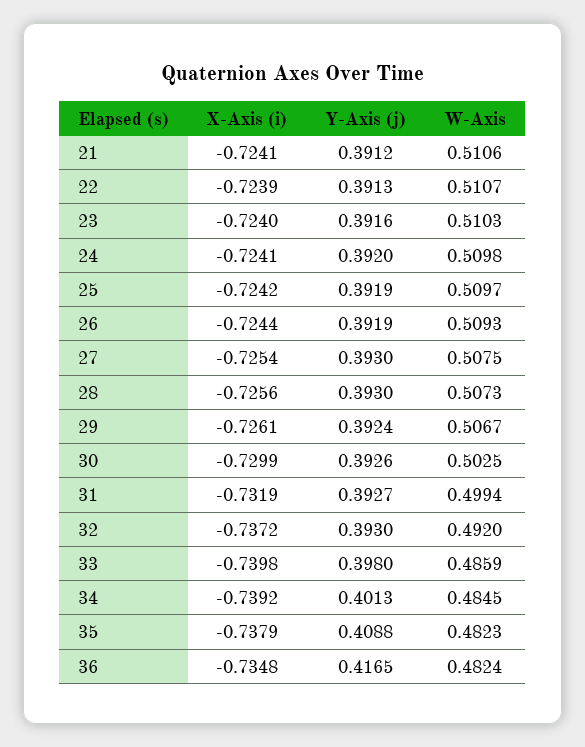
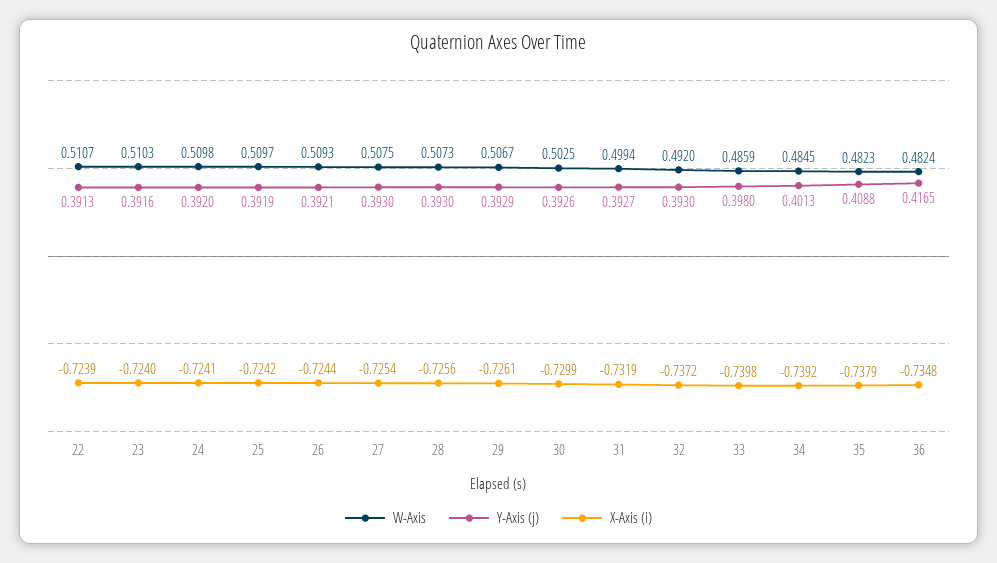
  {
    "X-Axis (i)": {
-     "21": -0.7241,
      "22": -0.7239,
      "23": -0.724,
      "24": -0.7241,
      "25": -0.7242,
      "26": -0.7244,
      "27": -0.7254,
      "28": -0.7256,
      "29": -0.7261,
      "30": -0.7299,
      "31": -0.7319,
      "32": -0.7372,
      "33": -0.7398,
      "34": -0.7392,
      "35": -0.7379,
      "36": -0.7348
    },
    "Y-Axis (j)": {
-     "21": 0.3912,
      "22": 0.3913,
      "23": 0.3916,
      "24": 0.392,
      "25": 0.3919,
-     "26": 0.3919,
+     "26": 0.3921,
      "27": 0.393,
      "28": 0.393,
-     "29": 0.3924,
+     "29": 0.3929,
      "30": 0.3926,
      "31": 0.3927,
      "32": 0.393,
      "33": 0.398,
      "34": 0.4013,
      "35": 0.4088,
      "36": 0.4165
    },
    "W-Axis": {
-     "21": 0.5106,
      "22": 0.5107,
      "23": 0.5103,
      "24": 0.5098,
      "25": 0.5097,
      "26": 0.5093,
      "27": 0.5075,
      "28": 0.5073,
      "29": 0.5067,
      "30": 0.5025,
      "31": 0.4994,
      "32": 0.492,
      "33": 0.4859,
      "34": 0.4845,
      "35": 0.4823,
      "36": 0.4824
    }
  }

